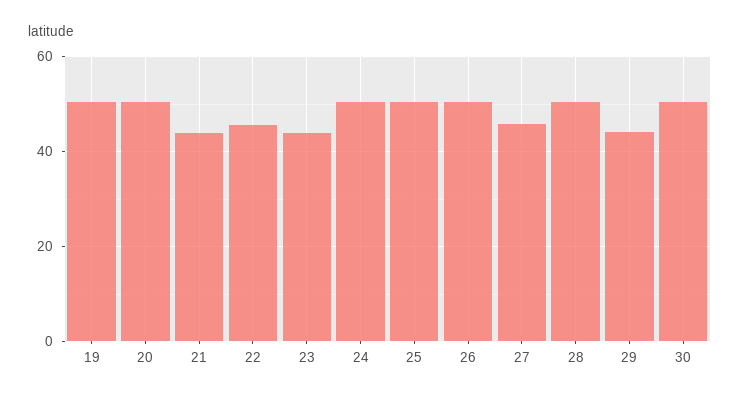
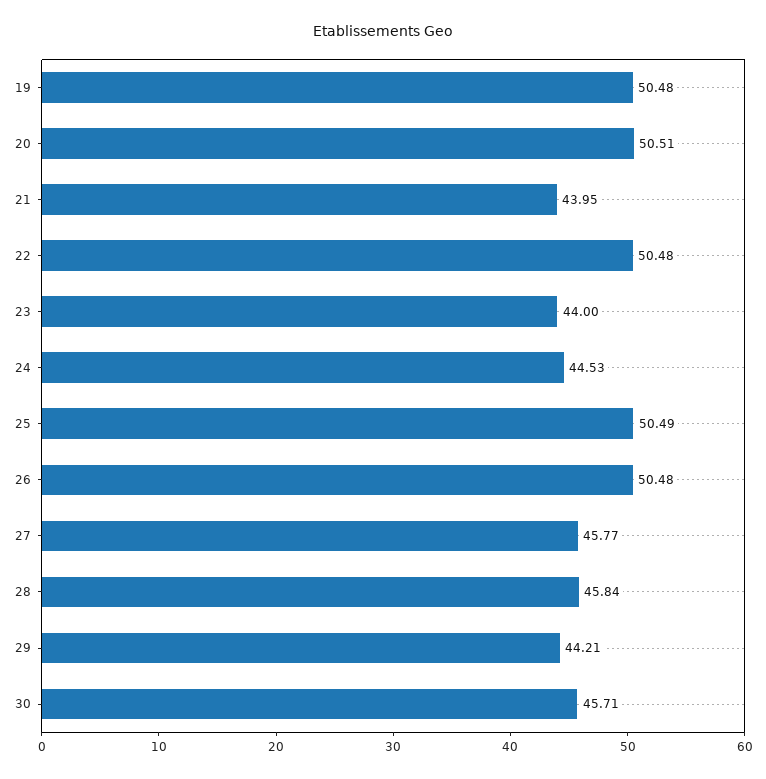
  {
    "19": 50.48,
    "20": 50.51,
    "21": 43.95,
-   "22": 46,
+   "22": 50.48,
    "23": 44,
-   "24": 50,
+   "24": 44.53,
    "25": 50.49,
    "26": 50.48,
    "27": 45.77,
-   "28": 50,
+   "28": 45.84,
    "29": 44.21,
-   "30": 50
+   "30": 45.71
  }

